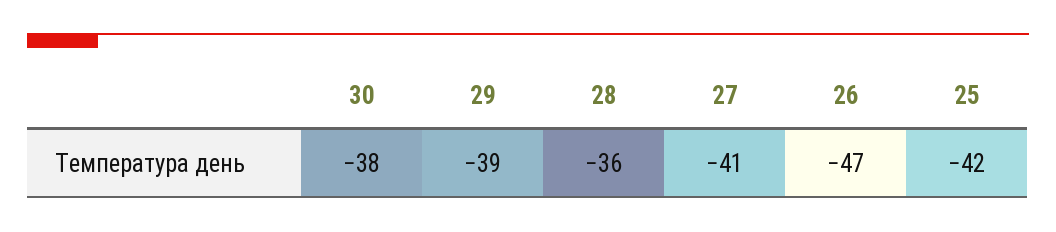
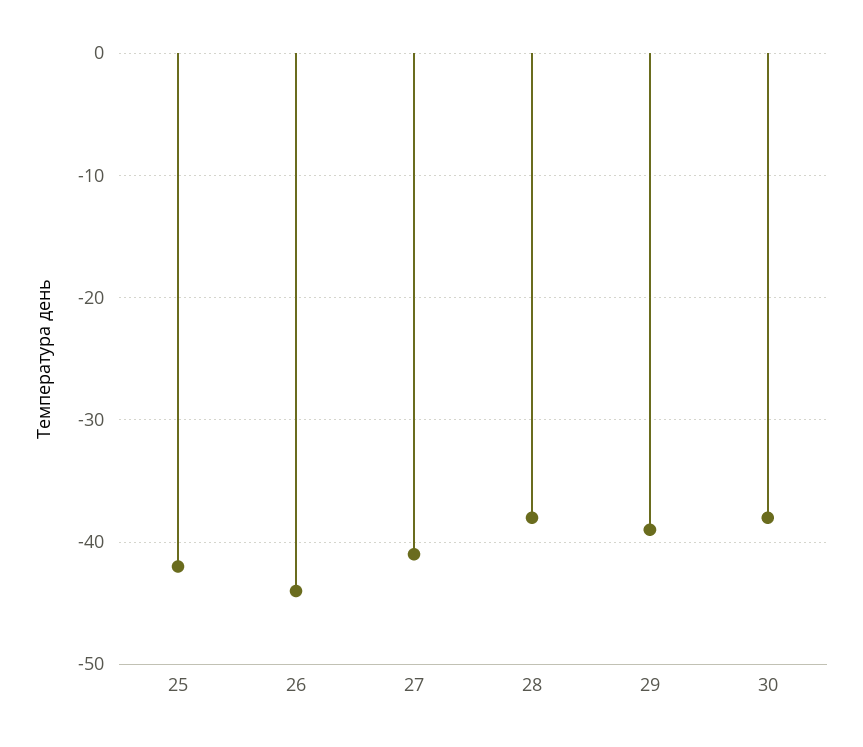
  {
    "30": -38,
    "29": -39,
-   "28": -36,
+   "28": -38,
    "27": -41,
-   "26": -47,
+   "26": -44,
    "25": -42
  }

